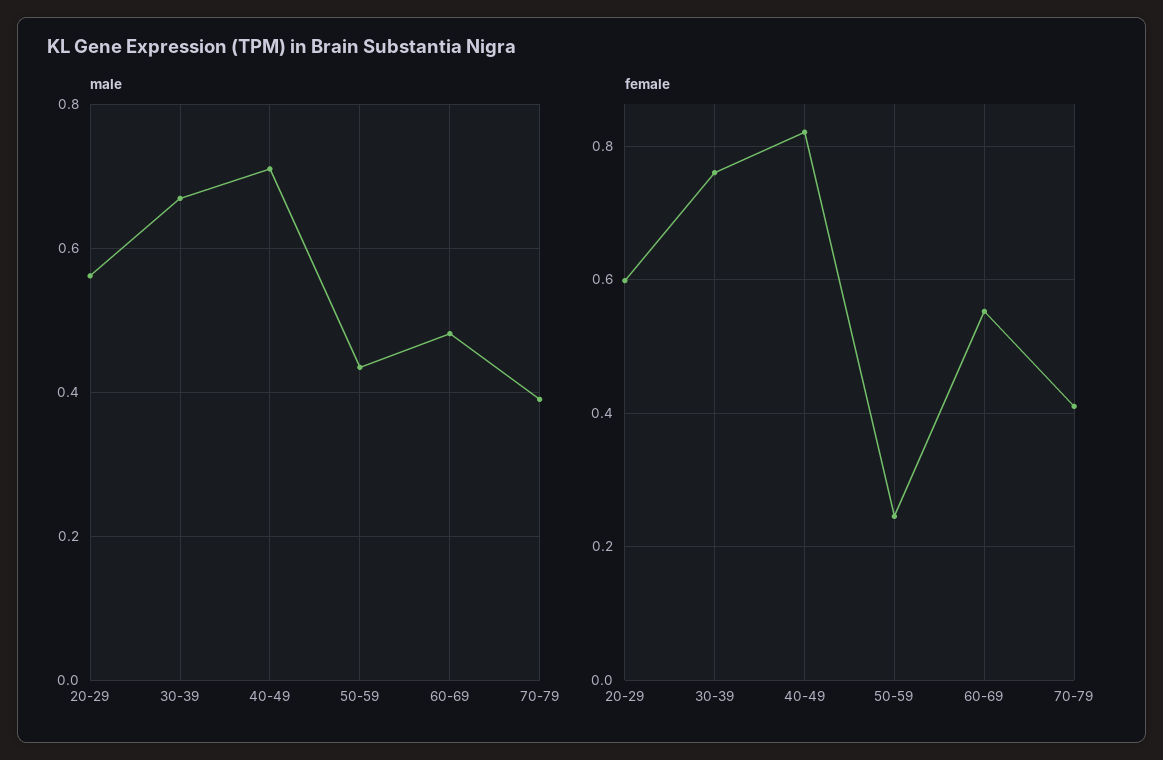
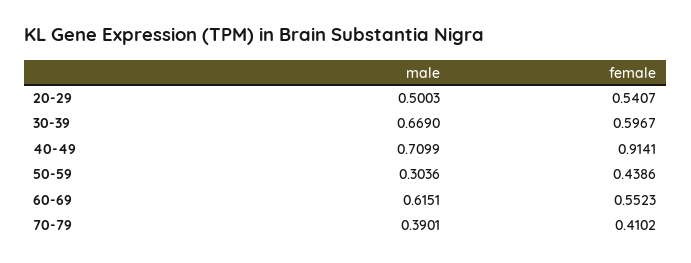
  {
    "male": {
-     "20-29": 0.56,
+     "20-29": 0.5003,
      "30-39": 0.669,
      "40-49": 0.7099,
-     "50-59": 0.44,
+     "50-59": 0.3036,
-     "60-69": 0.48,
+     "60-69": 0.6151,
      "70-79": 0.3901
    },
    "female": {
-     "20-29": 0.6,
+     "20-29": 0.5407,
-     "30-39": 0.76,
+     "30-39": 0.5967,
-     "40-49": 0.82,
+     "40-49": 0.9141,
-     "50-59": 0.24,
+     "50-59": 0.4386,
      "60-69": 0.5523,
      "70-79": 0.4102
    }
  }

